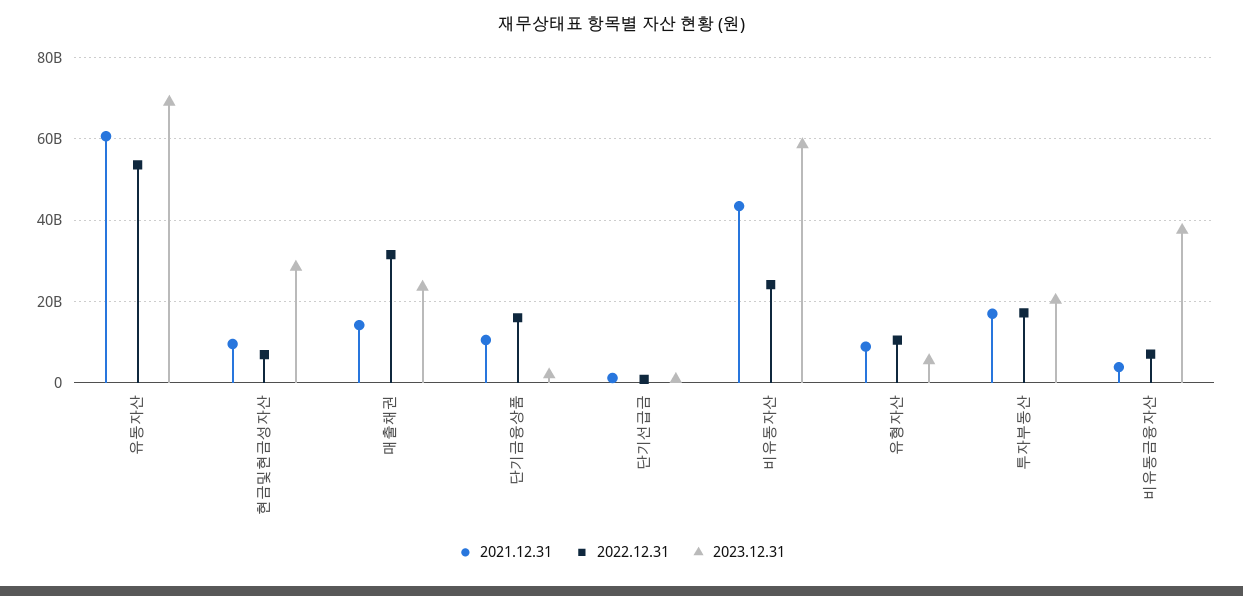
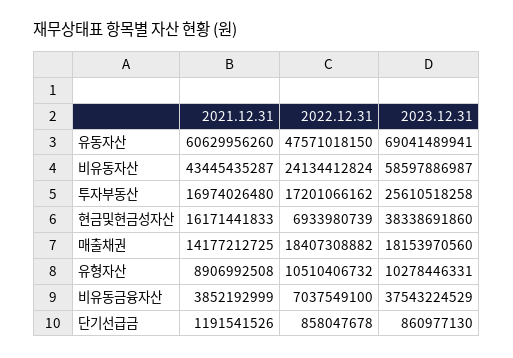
  {
    "2021.12.31": {
      "유동자산": 60629956260,
-     "현금및현금성자산": 10000000000,
+     "현금및현금성자산": 16171441833,
      "매출채권": 14177212725,
-     "단기금융상품": 10000000000,
      "단기선급금": 1191541526,
      "비유동자산": 43445435287,
      "유형자산": 8906992508,
      "투자부동산": 16974026480,
      "비유동금융자산": 3852192999
    },
    "2022.12.31": {
-     "유동자산": 54000000000,
+     "유동자산": 47571018150,
      "현금및현금성자산": 6933980739,
-     "매출채권": 32000000000,
+     "매출채권": 18407308882,
-     "단기금융상품": 16000000000,
      "단기선급금": 858047678,
      "비유동자산": 24134412824,
      "유형자산": 10510406732,
      "투자부동산": 17201066162,
      "비유동금융자산": 7037549100
    },
    "2023.12.31": {
      "유동자산": 69041489941,
-     "현금및현금성자산": 28000000000,
+     "현금및현금성자산": 38338691860,
-     "매출채권": 24000000000,
+     "매출채권": 18153970560,
-     "단기금융상품": 2000000000,
      "단기선급금": 860977130,
      "비유동자산": 58597886987,
-     "유형자산": 6000000000,
+     "유형자산": 10278446331,
-     "투자부동산": 20000000000,
+     "투자부동산": 25610518258,
      "비유동금융자산": 37543224529
    }
  }

